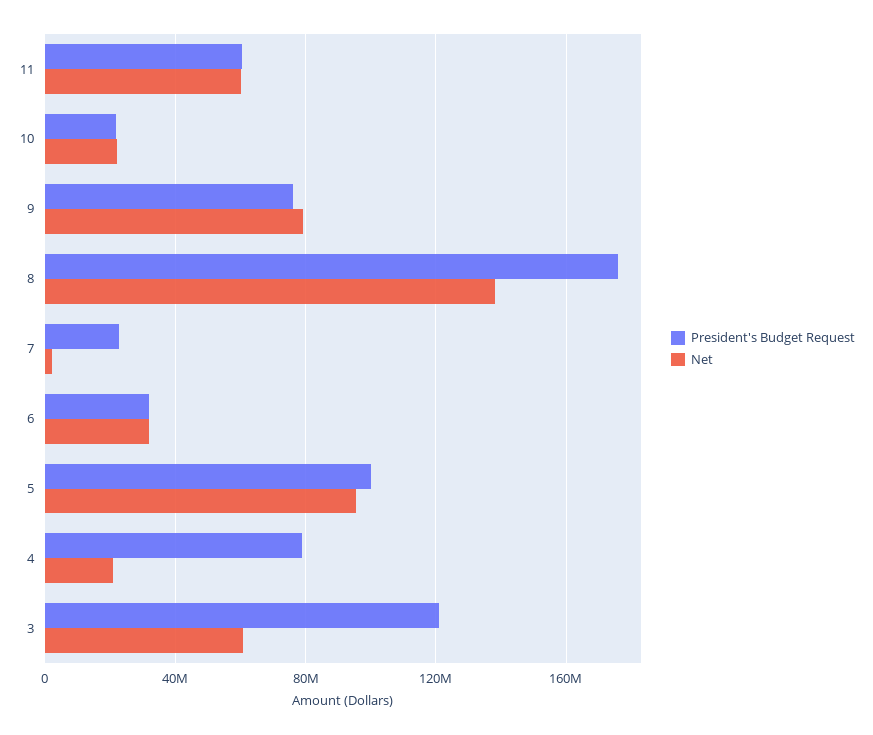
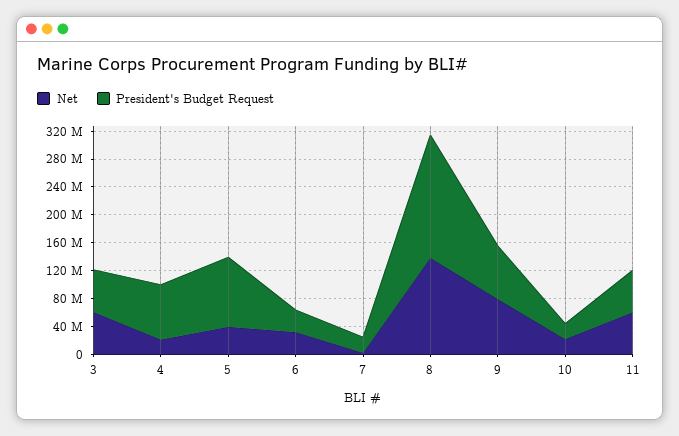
  {
    "President's Budget Request": {
      "11": 60000000,
      "10": 20000000,
      "9": 75000000,
      "8": 175000000,
      "7": 25000000,
      "6": 30000000,
      "5": 100000000,
      "4": 80000000,
-     "3": 120000000
+     "3": 60000000
    },
    "Net": {
      "11": 60000000,
      "10": 20000000,
      "9": 80000000,
      "8": 140000000,
      "7": 0,
      "6": 30000000,
-     "5": 95000000,
+     "5": 40000000,
      "4": 20000000,
      "3": 60000000
    }
  }

